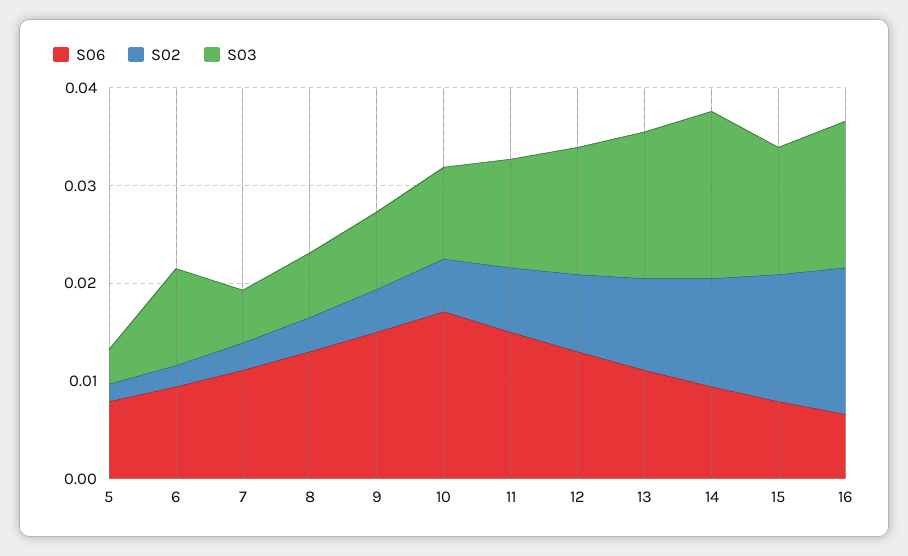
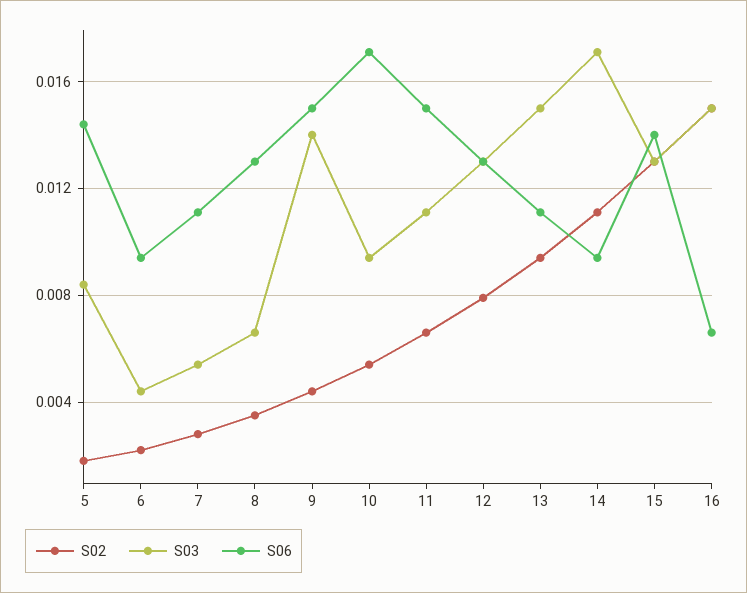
  {
    "S06": {
-     "5": 0.008,
+     "5": 0.0145,
      "6": 0.0095,
      "7": 0.011,
      "8": 0.013,
      "9": 0.015,
      "10": 0.017,
      "11": 0.015,
      "12": 0.013,
      "13": 0.011,
      "14": 0.0095,
-     "15": 0.008,
+     "15": 0.014,
      "16": 0.0065
    },
    "S02": {
      "5": 0.002,
      "6": 0.002,
      "7": 0.003,
      "8": 0.0035,
      "9": 0.0045,
      "10": 0.0055,
      "11": 0.0065,
      "12": 0.008,
      "13": 0.0095,
      "14": 0.011,
      "15": 0.013,
      "16": 0.015
    },
    "S03": {
-     "5": 0.004,
+     "5": 0.0085,
-     "6": 0.01,
+     "6": 0.0045,
      "7": 0.0055,
      "8": 0.0065,
-     "9": 0.008,
+     "9": 0.014,
      "10": 0.0095,
      "11": 0.011,
      "12": 0.013,
      "13": 0.015,
      "14": 0.017,
      "15": 0.013,
      "16": 0.015
    }
  }

